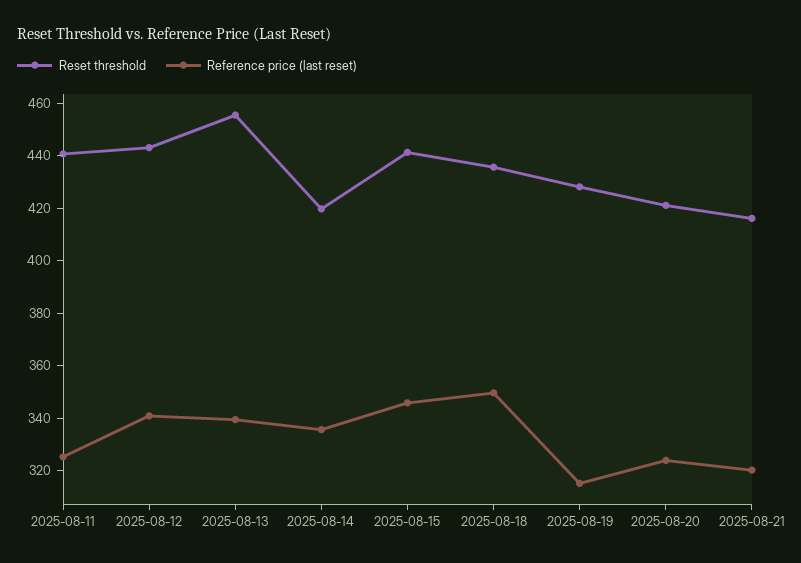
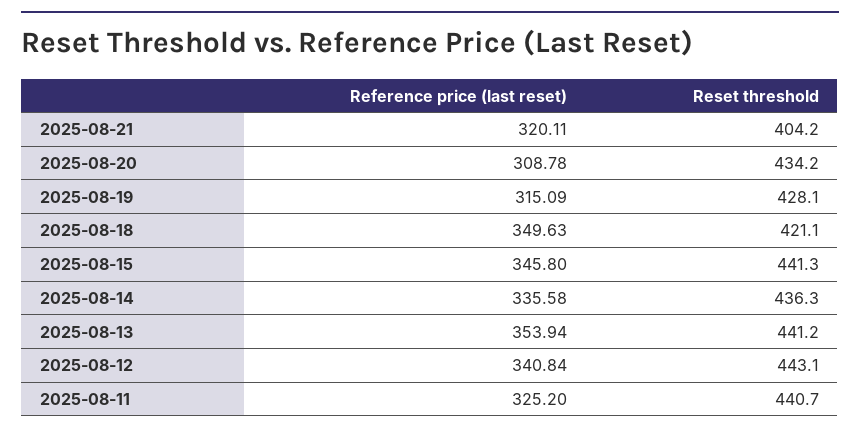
  {
    "Reset threshold": {
      "2025-08-11": 440.7,
      "2025-08-12": 443.1,
-     "2025-08-13": 455,
+     "2025-08-13": 441.2,
-     "2025-08-14": 420,
+     "2025-08-14": 436.3,
      "2025-08-15": 441.3,
-     "2025-08-18": 435,
+     "2025-08-18": 421.1,
      "2025-08-19": 428.1,
-     "2025-08-20": 420,
+     "2025-08-20": 434.2,
-     "2025-08-21": 415
+     "2025-08-21": 404.2
    },
    "Reference price (last reset)": {
      "2025-08-11": 325.2,
      "2025-08-12": 340.84,
-     "2025-08-13": 340,
+     "2025-08-13": 353.94,
      "2025-08-14": 335.58,
      "2025-08-15": 345.8,
      "2025-08-18": 349.63,
      "2025-08-19": 315.09,
-     "2025-08-20": 325,
+     "2025-08-20": 308.78,
      "2025-08-21": 320.11
    }
  }

